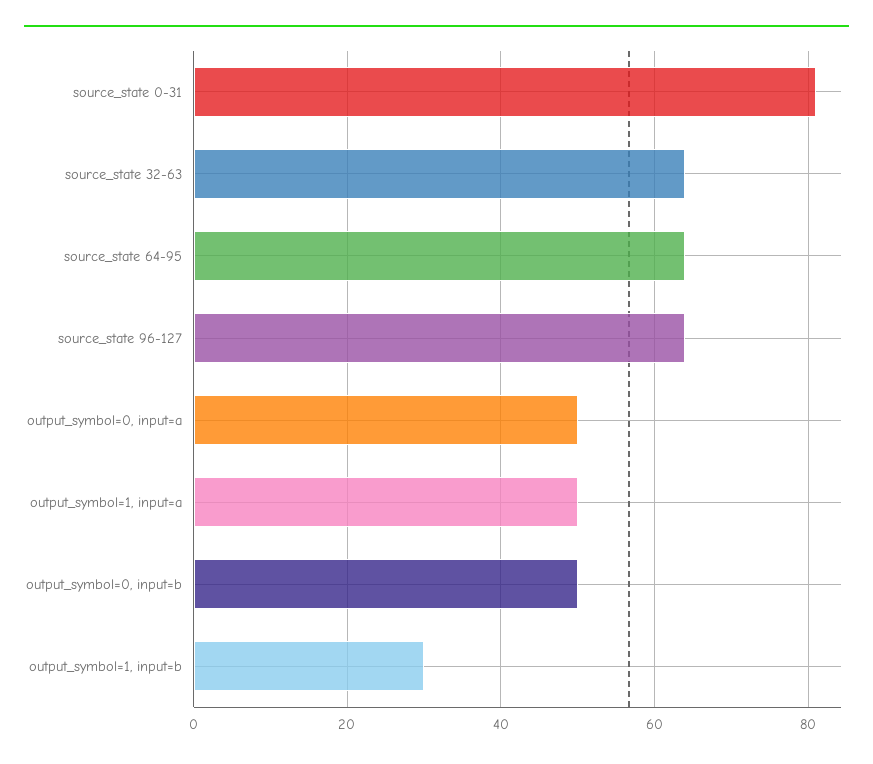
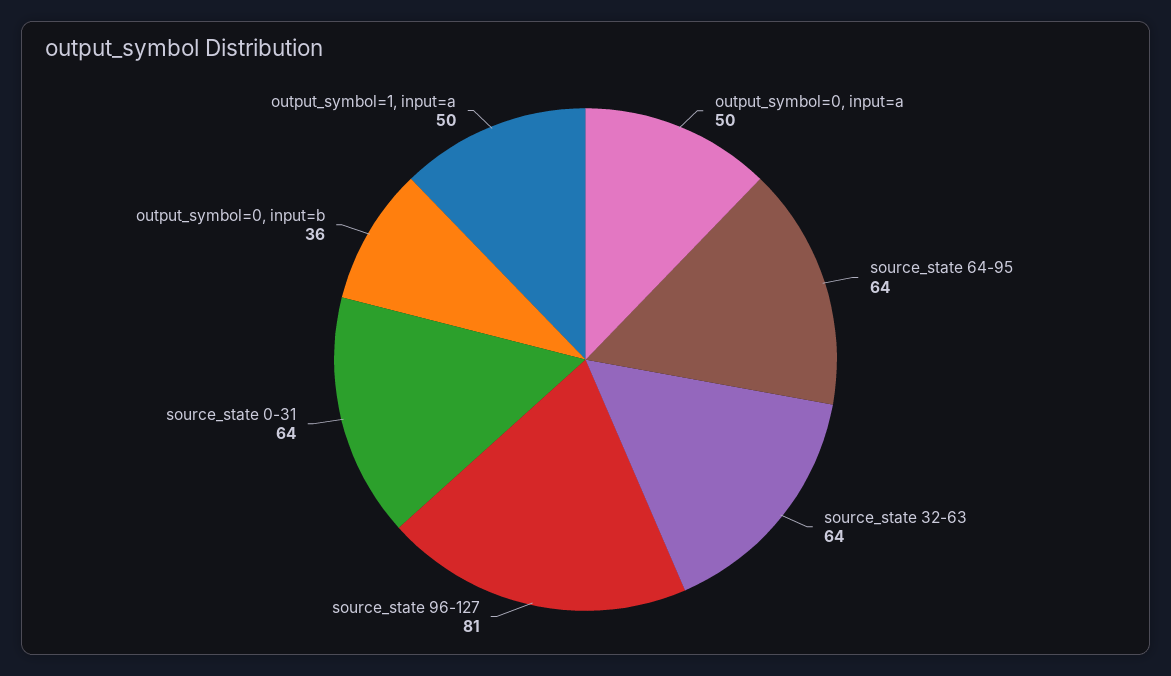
  {
-   "source_state 0-31": 80,
+   "source_state 0-31": 64,
    "source_state 32-63": 64,
    "source_state 64-95": 64,
-   "source_state 96-127": 65,
+   "source_state 96-127": 81,
    "output_symbol=0, input=a": 50,
    "output_symbol=1, input=a": 50,
-   "output_symbol=0, input=b": 50,
+   "output_symbol=0, input=b": 36
-   "output_symbol=1, input=b": 30
  }

